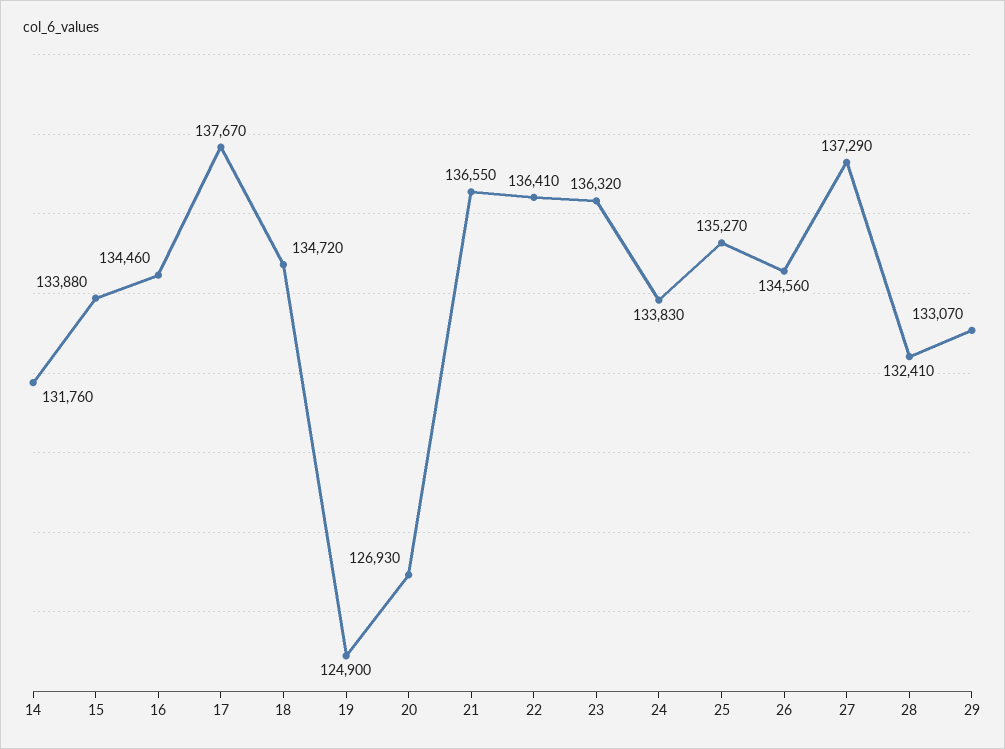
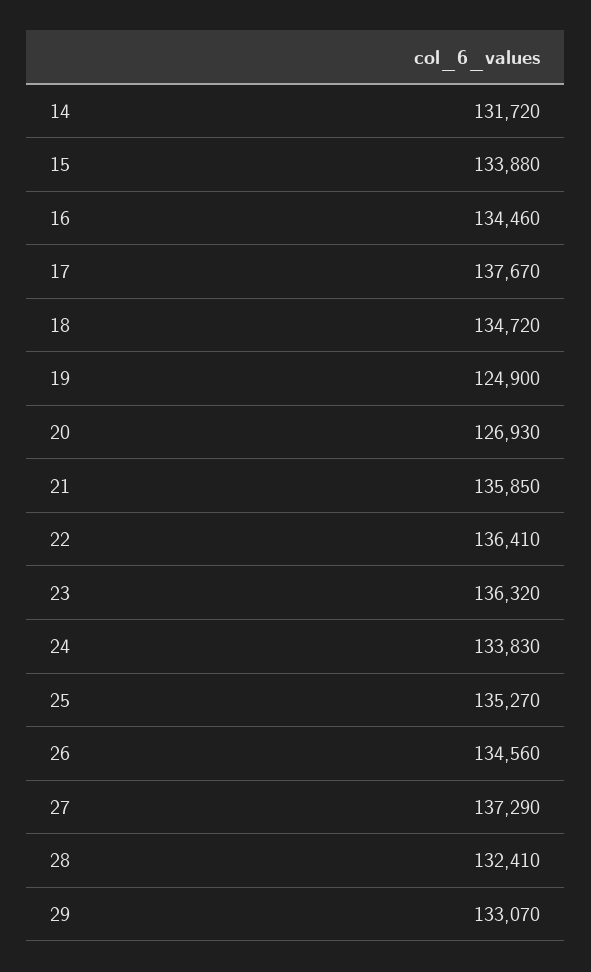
  {
-   "14": 131760,
+   "14": 131720,
    "15": 133880,
    "16": 134460,
    "17": 137670,
    "18": 134720,
    "19": 124900,
    "20": 126930,
-   "21": 136550,
+   "21": 135850,
    "22": 136410,
    "23": 136320,
    "24": 133830,
    "25": 135270,
    "26": 134560,
    "27": 137290,
    "28": 132410,
    "29": 133070
  }

